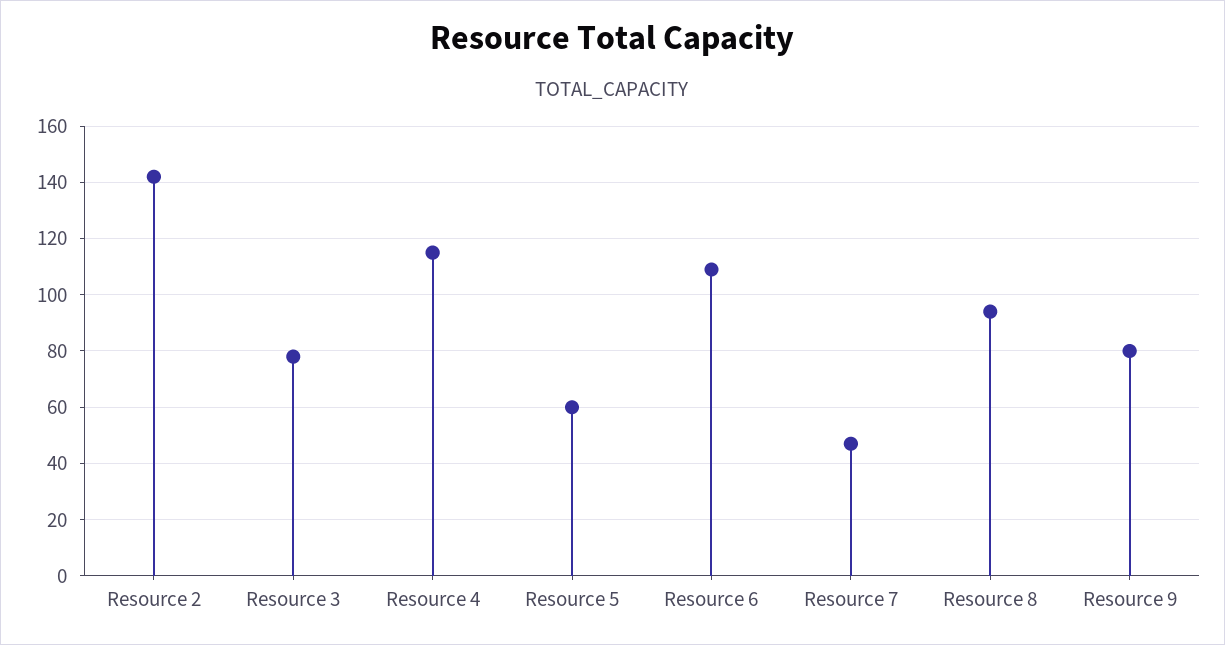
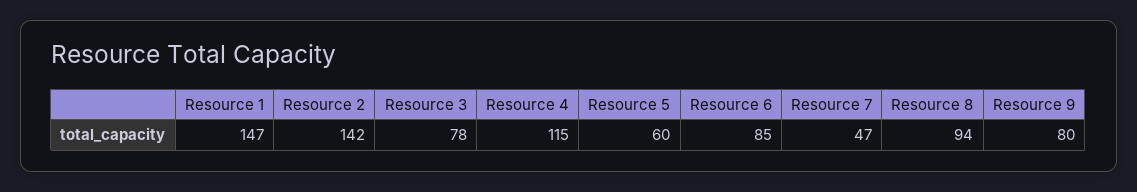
  {
    "Resource 2": 142,
    "Resource 3": 78,
    "Resource 4": 115,
    "Resource 5": 60,
-   "Resource 6": 110,
+   "Resource 6": 85,
    "Resource 7": 47,
    "Resource 8": 94,
-   "Resource 9": 80
+   "Resource 9": 80,
+   "Resource 1": 147
  }

